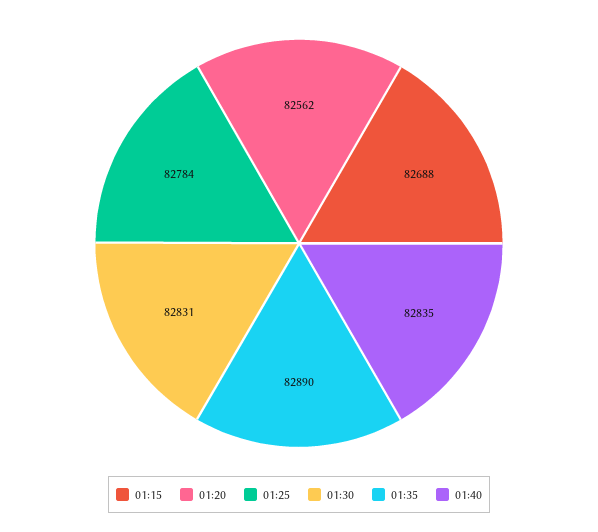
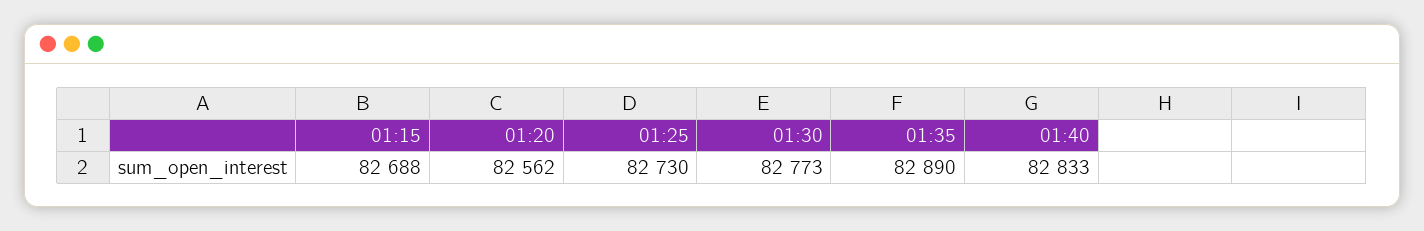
  {
    "01:15": 82688,
    "01:20": 82562,
-   "01:25": 82784,
+   "01:25": 82730,
-   "01:30": 82831,
+   "01:30": 82773,
    "01:35": 82890,
-   "01:40": 82835
+   "01:40": 82833
  }

